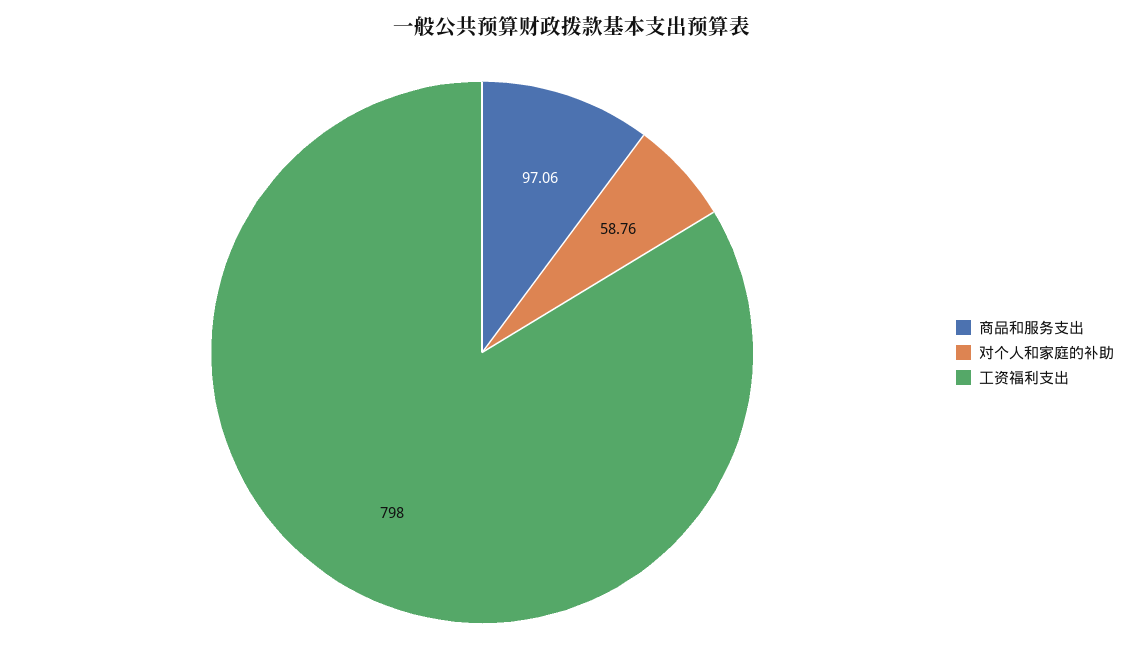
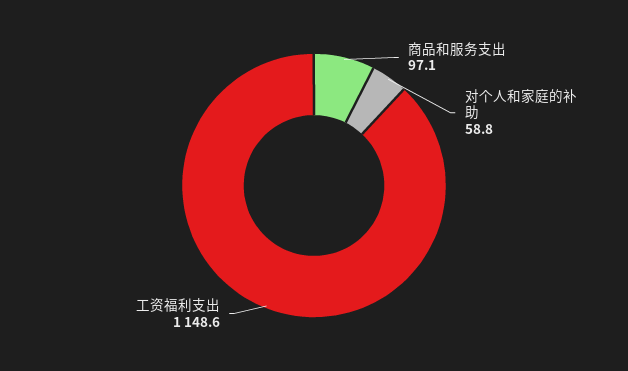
  {
    "商品和服务支出": 97.06,
    "对个人和家庭的补助": 58.76,
-   "工资福利支出": 798
+   "工资福利支出": 1148.6
  }

